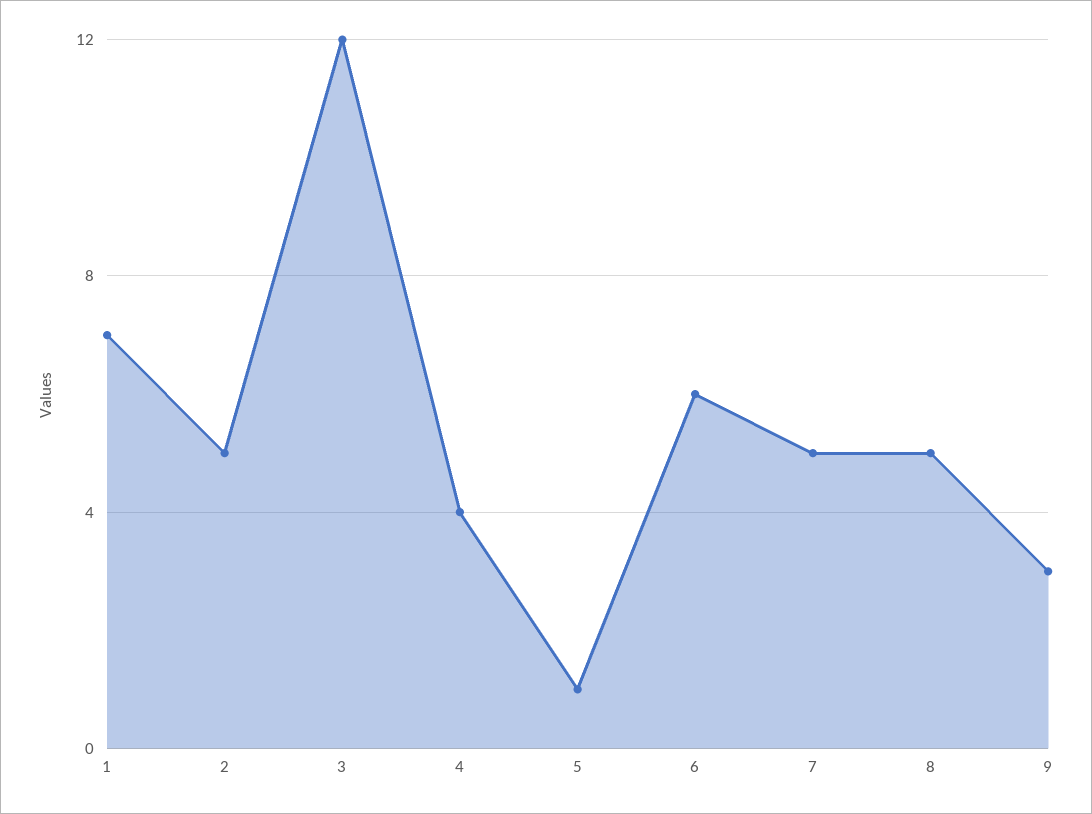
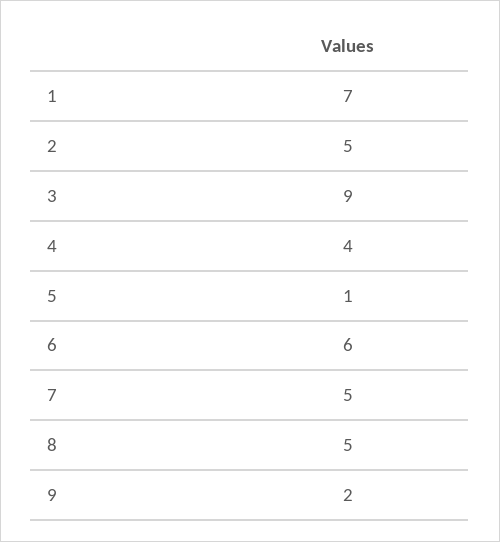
  {
    "1": 7,
    "2": 5,
-   "3": 12,
+   "3": 9,
    "4": 4,
    "5": 1,
    "6": 6,
    "7": 5,
    "8": 5,
-   "9": 3
+   "9": 2
  }

